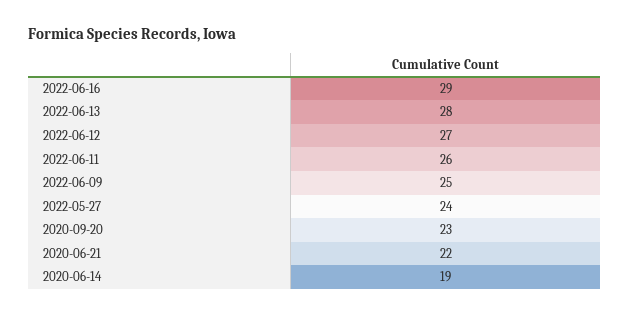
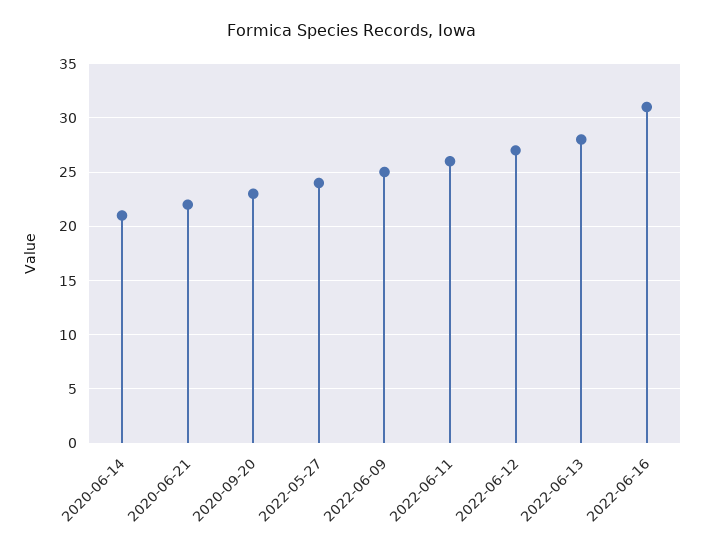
  {
-   "2022-06-16": 29,
+   "2022-06-16": 31,
    "2022-06-13": 28,
    "2022-06-12": 27,
    "2022-06-11": 26,
    "2022-06-09": 25,
    "2022-05-27": 24,
    "2020-09-20": 23,
    "2020-06-21": 22,
-   "2020-06-14": 19
+   "2020-06-14": 21
  }

